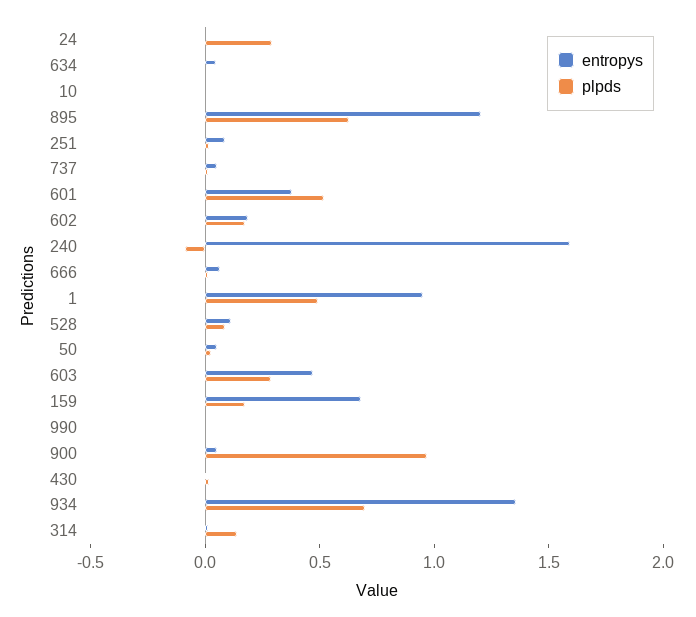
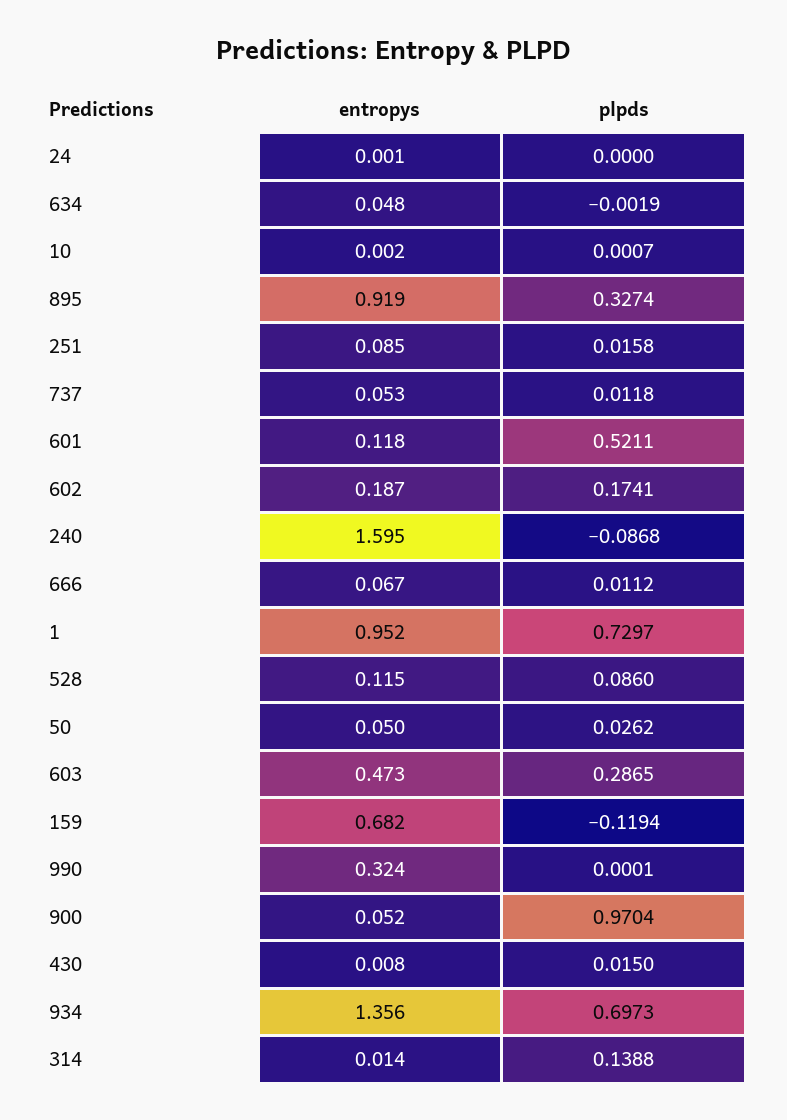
  {
    "entropys": {
      "24": 0.001,
      "634": 0.048,
      "10": 0.002,
-     "895": 1.2,
+     "895": 0.919,
      "251": 0.085,
      "737": 0.053,
-     "601": 0.4,
+     "601": 0.118,
      "602": 0.187,
      "240": 1.595,
      "666": 0.067,
      "1": 0.952,
      "528": 0.115,
      "50": 0.05,
      "603": 0.473,
      "159": 0.682,
-     "990": 0,
+     "990": 0.324,
      "900": 0.052,
      "430": 0.008,
      "934": 1.356,
      "314": 0.014
    },
    "plpds": {
-     "24": 0.3,
+     "24": 0,
      "634": -0.0019,
      "10": 0.0007,
-     "895": 0.6,
+     "895": 0.3274,
      "251": 0.0158,
      "737": 0.0118,
      "601": 0.5211,
      "602": 0.1741,
      "240": -0.0868,
      "666": 0.0112,
-     "1": 0.5,
+     "1": 0.7297,
      "528": 0.086,
      "50": 0.0262,
      "603": 0.2865,
-     "159": 0.2,
+     "159": -0.1194,
      "990": 0.0001,
      "900": 0.9704,
      "430": 0.015,
      "934": 0.6973,
      "314": 0.1388
    }
  }

